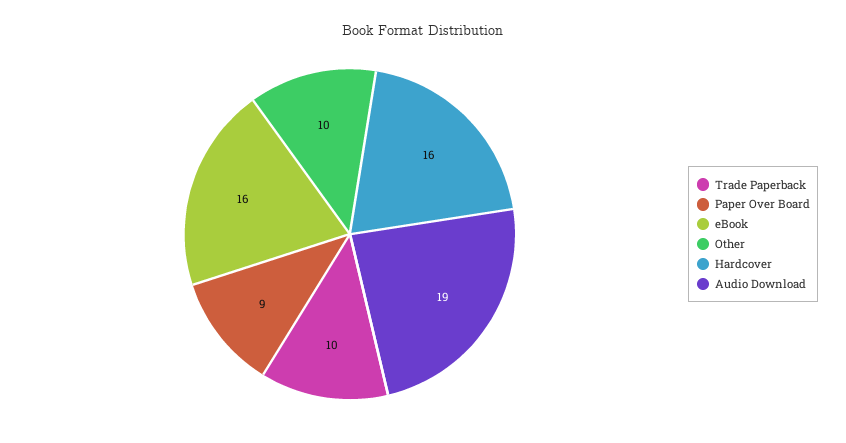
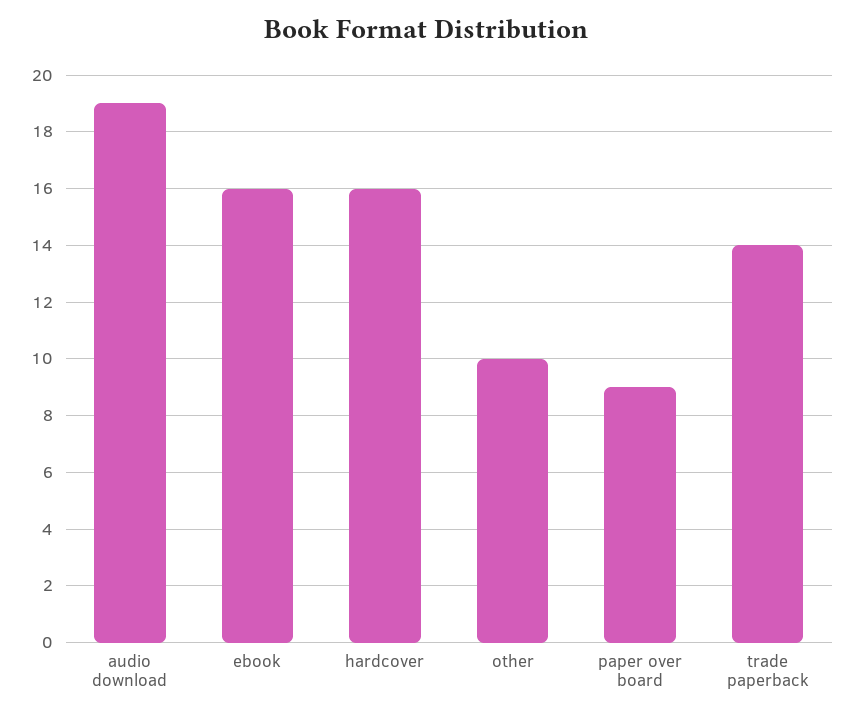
  {
-   "Trade Paperback": 10,
+   "Trade Paperback": 14,
    "Paper Over Board": 9,
    "eBook": 16,
    "Other": 10,
    "Hardcover": 16,
    "Audio Download": 19
  }

